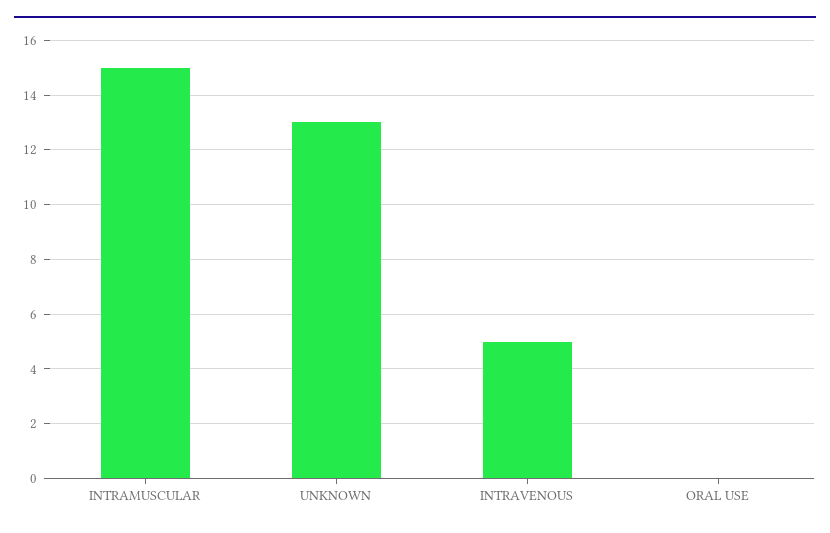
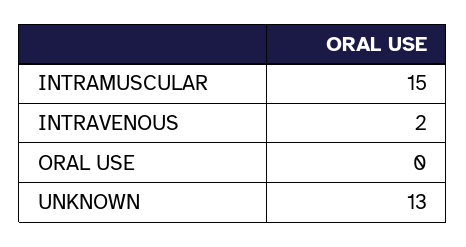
  {
    "INTRAMUSCULAR": 15,
    "UNKNOWN": 13,
-   "INTRAVENOUS": 5,
+   "INTRAVENOUS": 2,
    "ORAL USE": 0
  }

